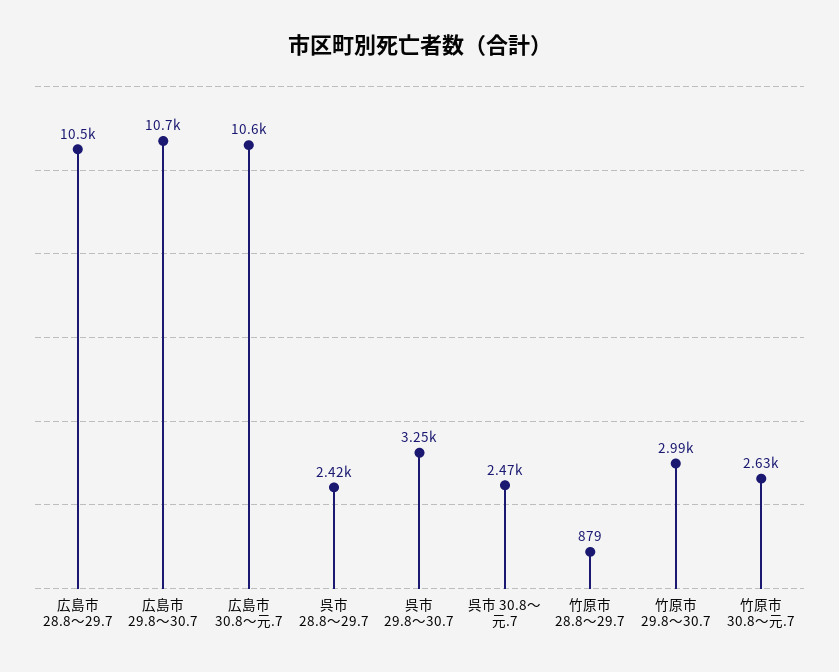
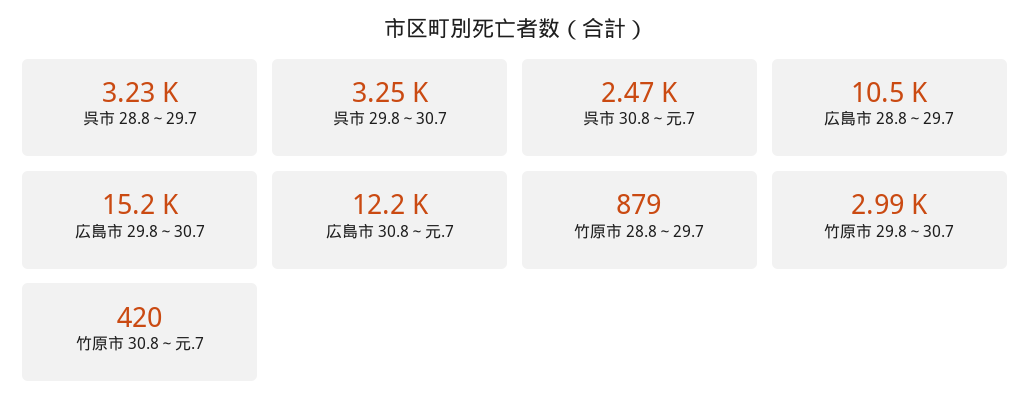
  {
    "広島市 28.8～29.7": 10500,
-   "広島市 29.8～30.7": 10700,
+   "広島市 29.8～30.7": 15200,
-   "広島市 30.8～元.7": 10600,
+   "広島市 30.8～元.7": 12200,
-   "呉市 28.8～29.7": 2420,
+   "呉市 28.8～29.7": 3230,
    "呉市 29.8～30.7": 3250,
    "呉市 30.8～元.7": 2470,
    "竹原市 28.8～29.7": 879,
    "竹原市 29.8～30.7": 2990,
-   "竹原市 30.8～元.7": 2630
+   "竹原市 30.8～元.7": 420
  }

